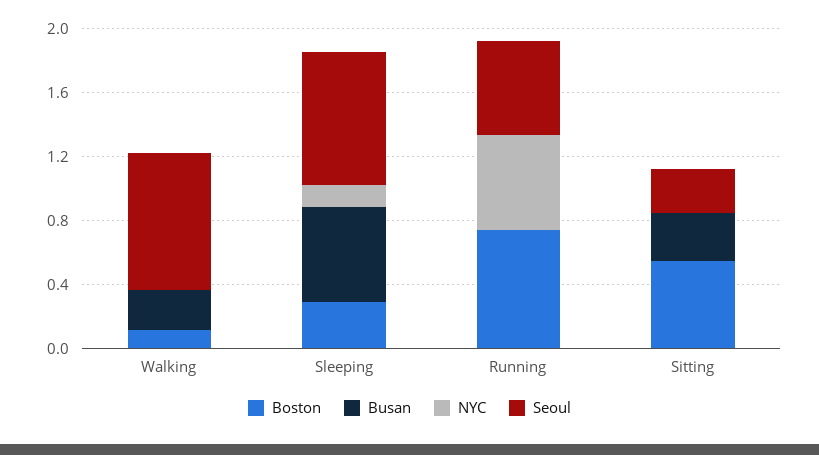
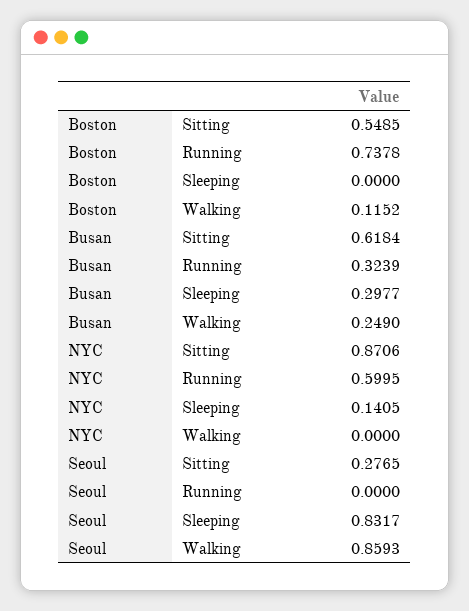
  {
    "Boston": {
      "Walking": 0.1152,
-     "Sleeping": 0.3,
+     "Sleeping": 0,
      "Running": 0.7378,
      "Sitting": 0.5485
    },
    "Busan": {
      "Walking": 0.249,
-     "Sleeping": 0.6,
+     "Sleeping": 0.2977,
-     "Running": 0,
+     "Running": 0.3239,
-     "Sitting": 0.3
+     "Sitting": 0.6184
    },
    "NYC": {
      "Walking": 0,
      "Sleeping": 0.1405,
      "Running": 0.5995,
-     "Sitting": 0
+     "Sitting": 0.8706
    },
    "Seoul": {
      "Walking": 0.8593,
      "Sleeping": 0.8317,
-     "Running": 0.6,
+     "Running": 0,
      "Sitting": 0.2765
    }
  }

